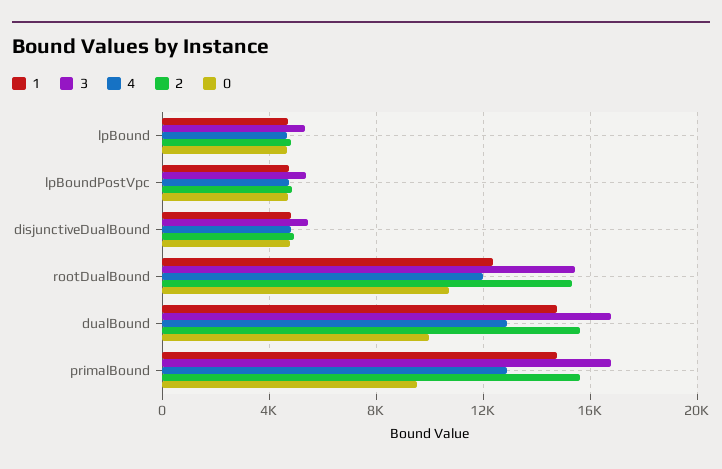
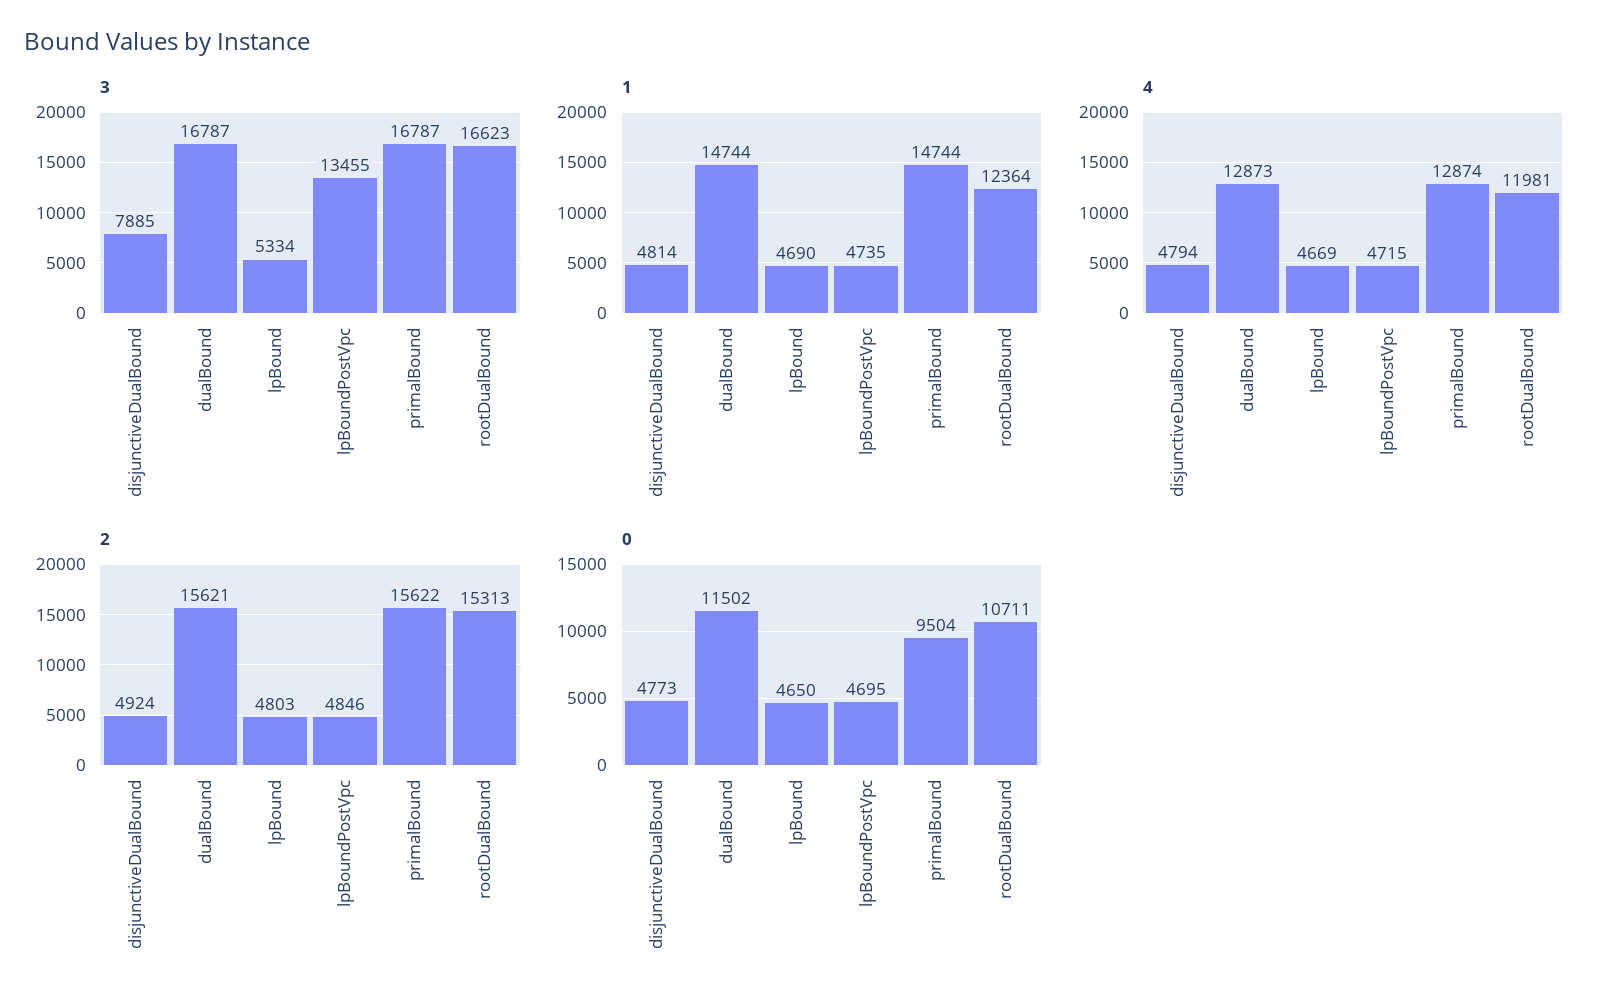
  {
    "1": {
      "lpBound": 4690,
      "lpBoundPostVpc": 4735,
      "disjunctiveDualBound": 4814,
      "rootDualBound": 12364,
      "dualBound": 14744,
      "primalBound": 14744
    },
    "3": {
      "lpBound": 5334,
-     "lpBoundPostVpc": 5500,
+     "lpBoundPostVpc": 13455,
-     "disjunctiveDualBound": 5500,
+     "disjunctiveDualBound": 7885,
-     "rootDualBound": 15500,
+     "rootDualBound": 16623,
      "dualBound": 16787,
      "primalBound": 16787
    },
    "4": {
      "lpBound": 4669,
      "lpBoundPostVpc": 4715,
      "disjunctiveDualBound": 4794,
      "rootDualBound": 11981,
      "dualBound": 12873,
      "primalBound": 12874
    },
    "2": {
      "lpBound": 4803,
      "lpBoundPostVpc": 4846,
      "disjunctiveDualBound": 4924,
      "rootDualBound": 15313,
      "dualBound": 15621,
      "primalBound": 15622
    },
    "0": {
      "lpBound": 4650,
      "lpBoundPostVpc": 4695,
      "disjunctiveDualBound": 4773,
      "rootDualBound": 10711,
-     "dualBound": 10000,
+     "dualBound": 11502,
      "primalBound": 9504
    }
  }

